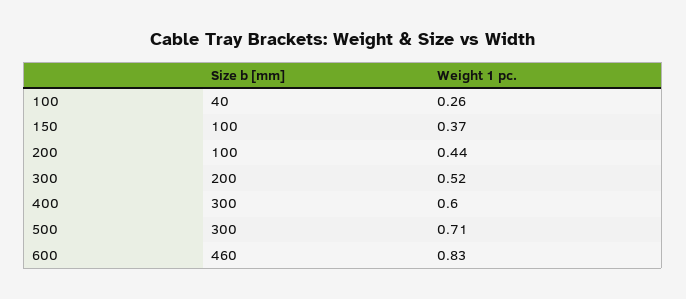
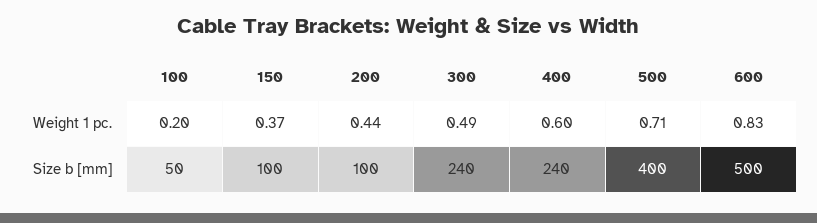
  {
    "Size b [mm]": {
-     "100": 40,
+     "100": 50,
      "150": 100,
      "200": 100,
-     "300": 200,
+     "300": 240,
-     "400": 300,
+     "400": 240,
-     "500": 300,
+     "500": 400,
-     "600": 460
+     "600": 500
    },
    "Weight 1 pc.": {
-     "100": 0.26,
+     "100": 0.2,
      "150": 0.37,
      "200": 0.44,
-     "300": 0.52,
+     "300": 0.49,
      "400": 0.6,
      "500": 0.71,
      "600": 0.83
    }
  }

